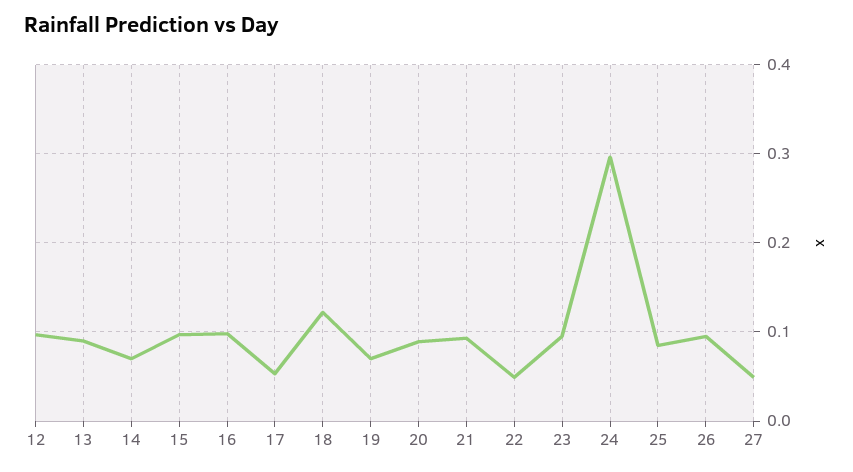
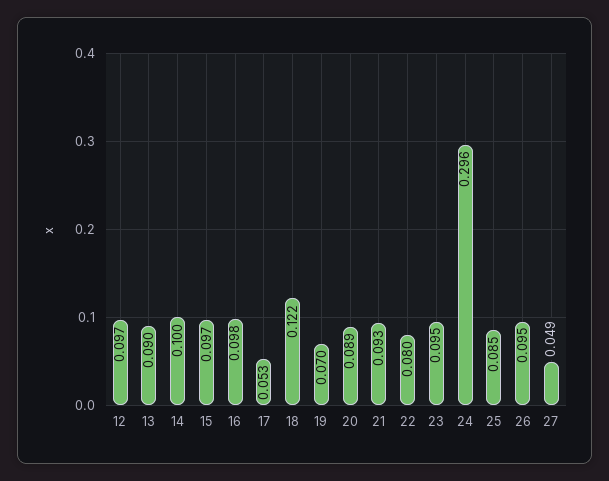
  {
    "12": 0.097,
    "13": 0.09,
-   "14": 0.07,
+   "14": 0.1,
    "15": 0.097,
    "16": 0.098,
    "17": 0.053,
    "18": 0.122,
    "19": 0.07,
    "20": 0.089,
    "21": 0.093,
-   "22": 0.05,
+   "22": 0.08,
    "23": 0.095,
    "24": 0.296,
    "25": 0.085,
    "26": 0.095,
    "27": 0.049
  }

